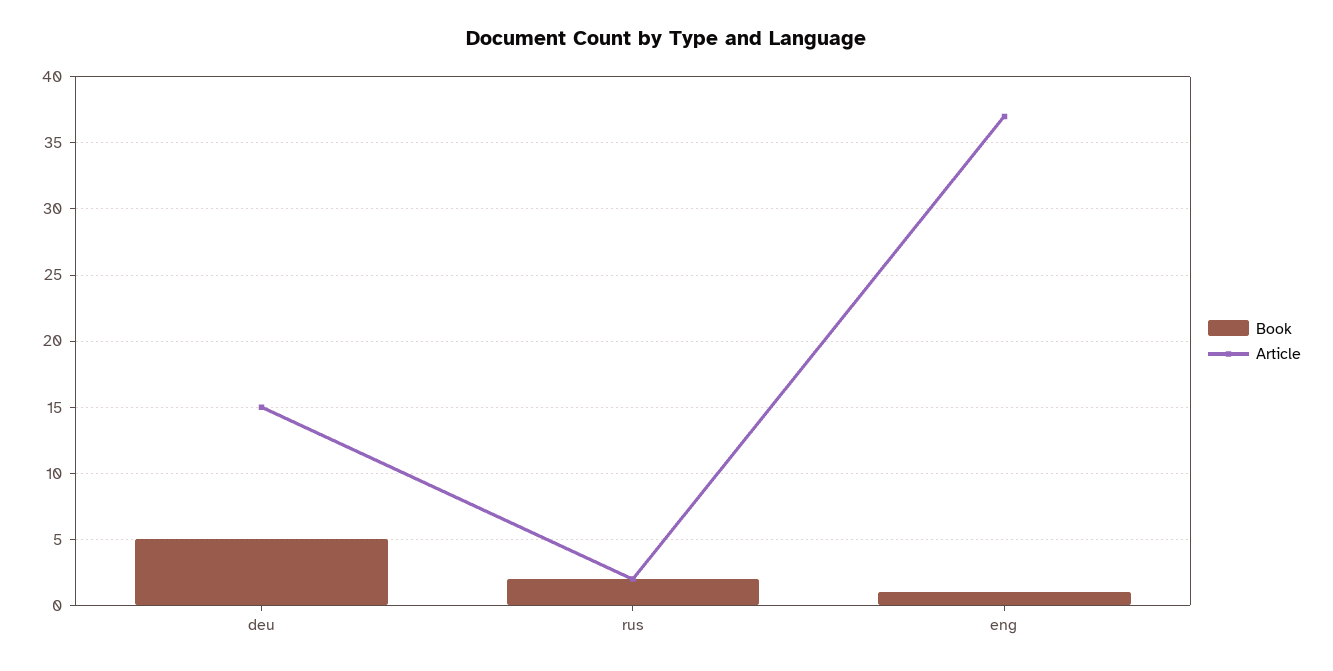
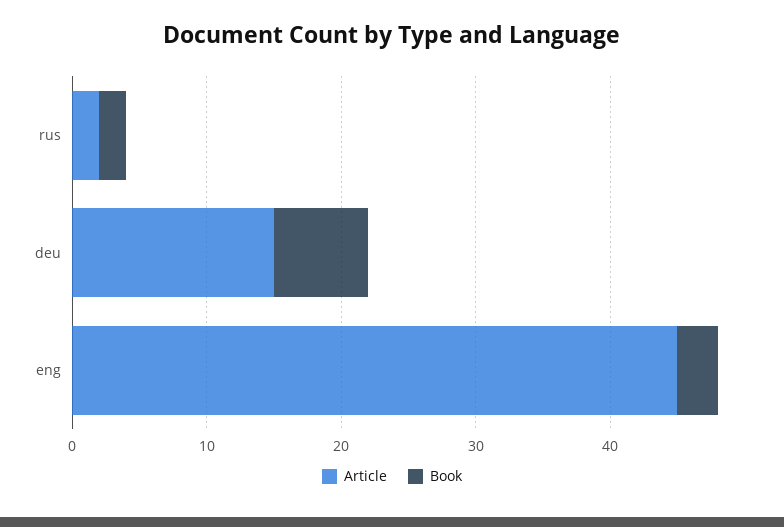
  {
    "Book": {
-     "deu": 5,
+     "deu": 7,
      "rus": 2,
-     "eng": 1
+     "eng": 3
    },
    "Article": {
      "deu": 15,
      "rus": 2,
-     "eng": 37
+     "eng": 45
    }
  }

